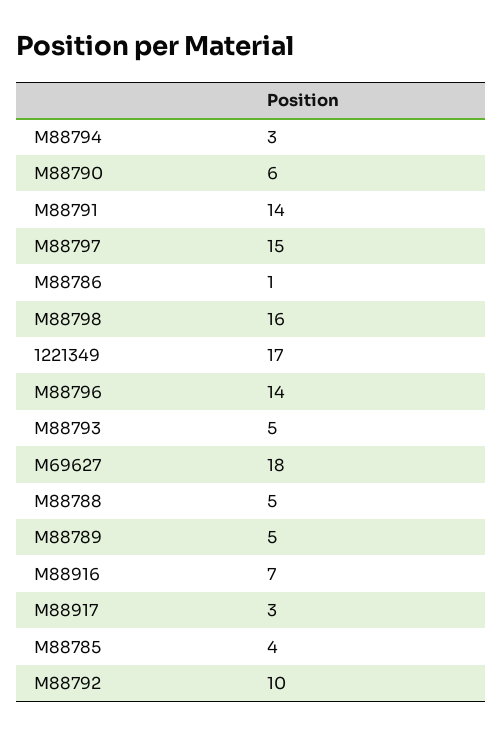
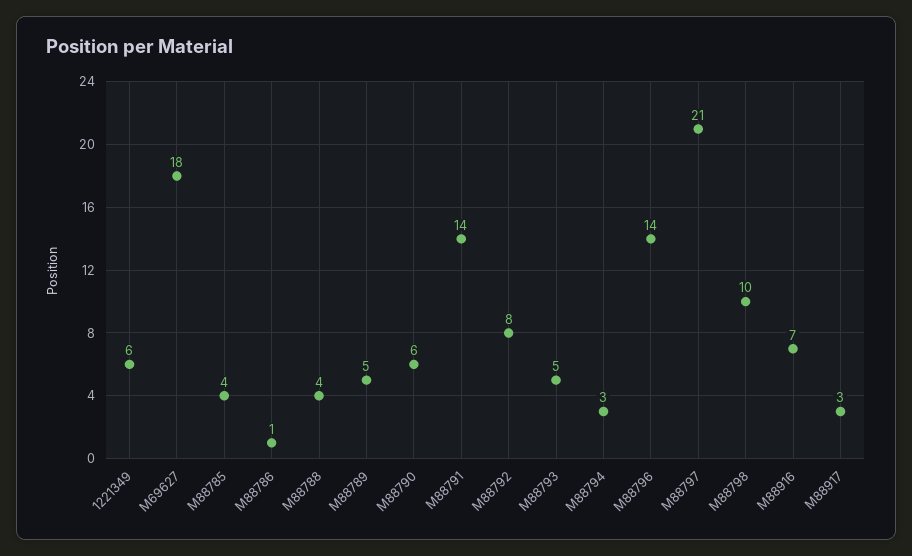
  {
    "M88794": 3,
    "M88790": 6,
    "M88791": 14,
-   "M88797": 15,
+   "M88797": 21,
    "M88786": 1,
-   "M88798": 16,
+   "M88798": 10,
-   "1221349": 17,
+   "1221349": 6,
    "M88796": 14,
    "M88793": 5,
    "M69627": 18,
-   "M88788": 5,
+   "M88788": 4,
    "M88789": 5,
    "M88916": 7,
    "M88917": 3,
    "M88785": 4,
-   "M88792": 10
+   "M88792": 8
  }

